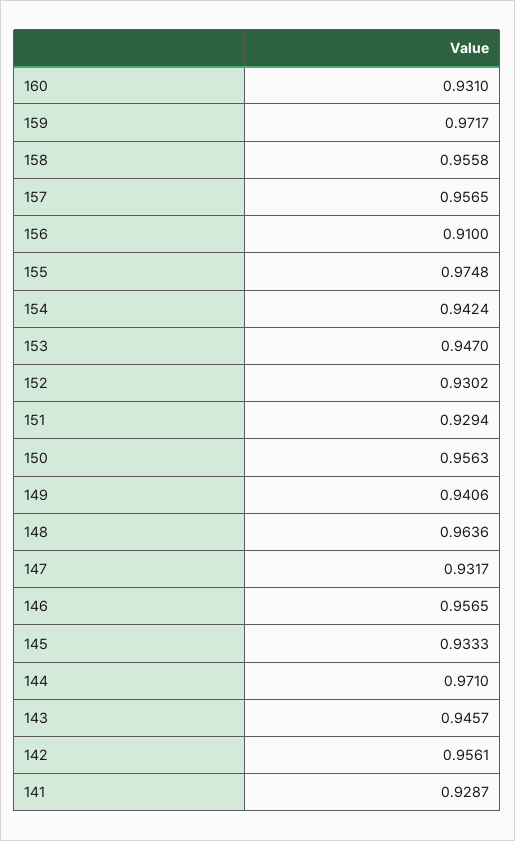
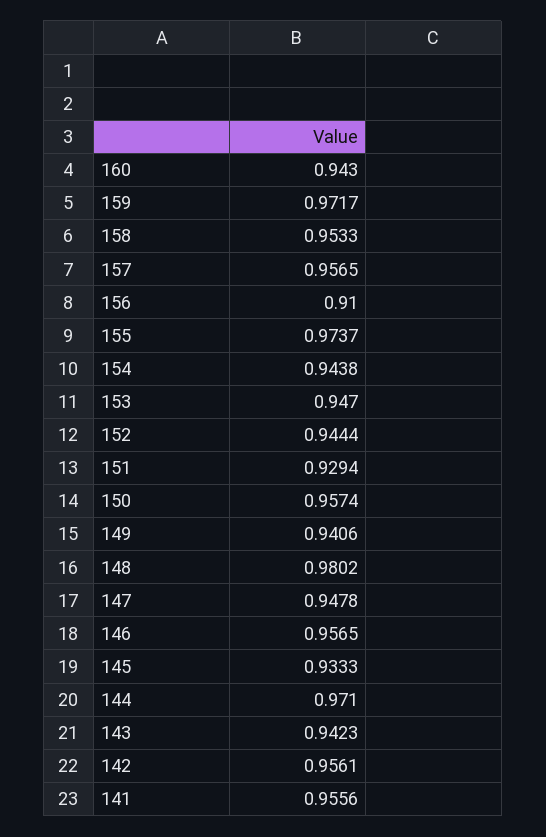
  {
-   "160": 0.931,
+   "160": 0.943,
    "159": 0.9717,
-   "158": 0.9558,
+   "158": 0.9533,
    "157": 0.9565,
    "156": 0.91,
-   "155": 0.9748,
+   "155": 0.9737,
-   "154": 0.9424,
+   "154": 0.9438,
    "153": 0.947,
-   "152": 0.9302,
+   "152": 0.9444,
    "151": 0.9294,
-   "150": 0.9563,
+   "150": 0.9574,
    "149": 0.9406,
-   "148": 0.9636,
+   "148": 0.9802,
-   "147": 0.9317,
+   "147": 0.9478,
    "146": 0.9565,
    "145": 0.9333,
    "144": 0.971,
-   "143": 0.9457,
+   "143": 0.9423,
    "142": 0.9561,
-   "141": 0.9287
+   "141": 0.9556
  }

